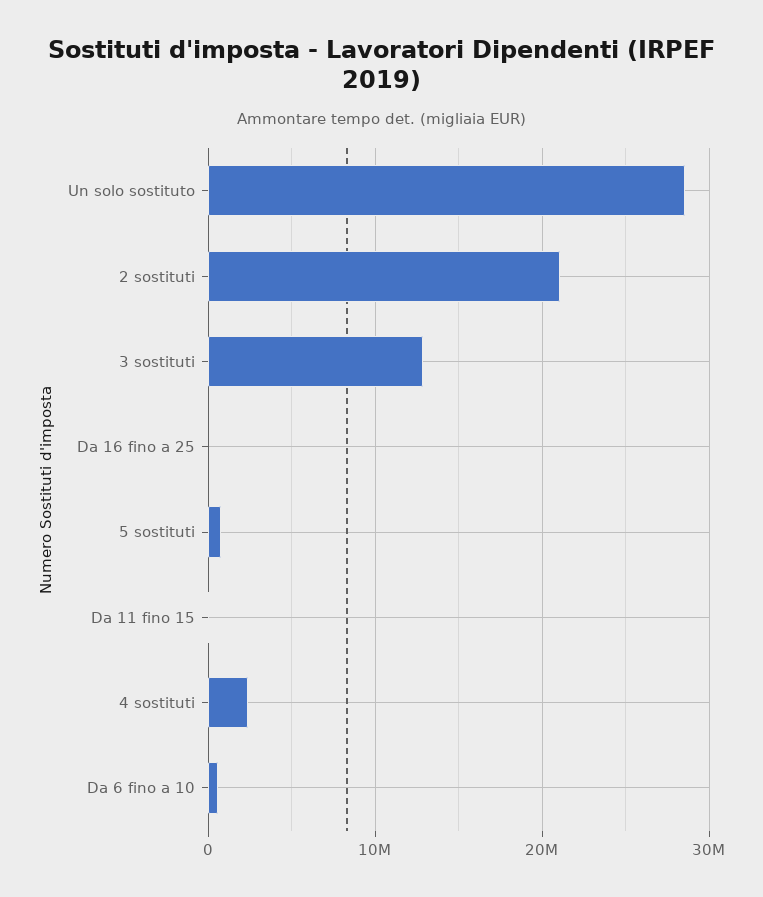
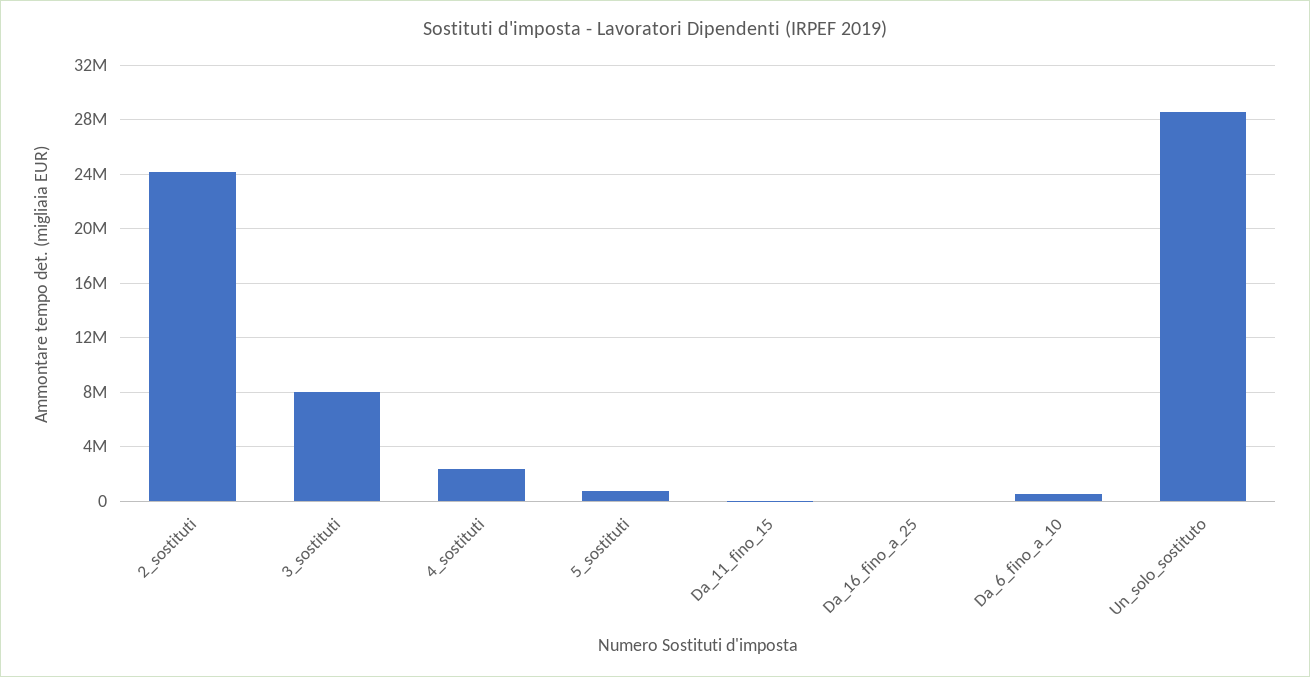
  {
    "Un solo sostituto": 28500000,
-   "2 sostituti": 21000000,
+   "2 sostituti": 24000000,
-   "3 sostituti": 13000000,
+   "3 sostituti": 8000000,
    "Da 16 fino a 25": 0,
    "5 sostituti": 1000000,
    "Da 11 fino 15": 0,
    "4 sostituti": 2500000,
    "Da 6 fino a 10": 500000
  }

